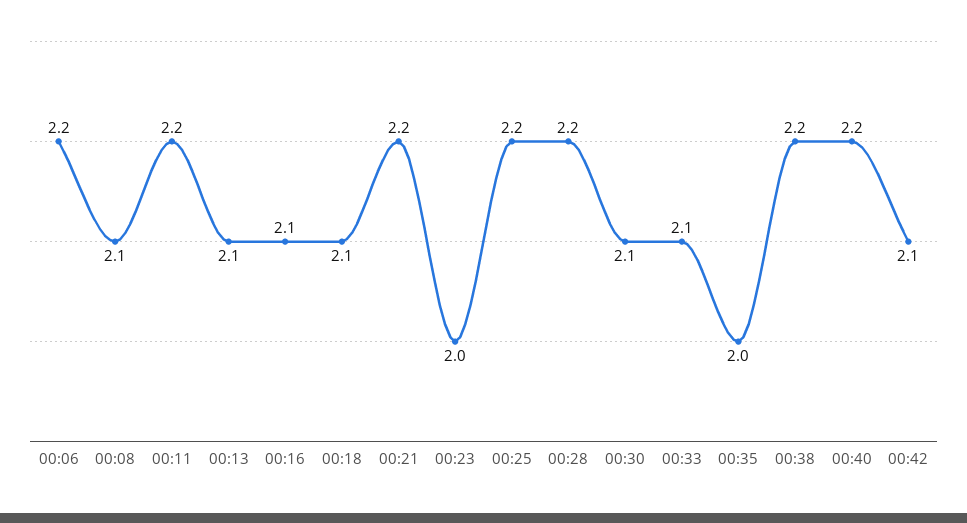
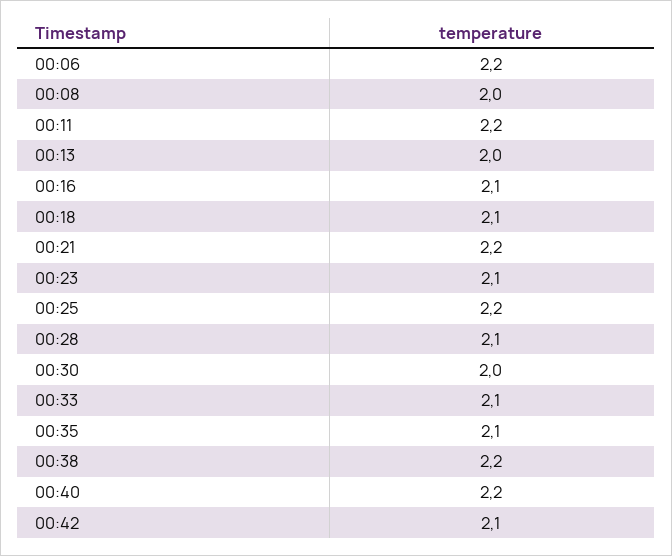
  {
    "00:06": 2.2,
-   "00:08": 2.1,
+   "00:08": 2,
    "00:11": 2.2,
-   "00:13": 2.1,
+   "00:13": 2,
    "00:16": 2.1,
    "00:18": 2.1,
    "00:21": 2.2,
-   "00:23": 2,
+   "00:23": 2.1,
    "00:25": 2.2,
-   "00:28": 2.2,
+   "00:28": 2.1,
-   "00:30": 2.1,
+   "00:30": 2,
    "00:33": 2.1,
-   "00:35": 2,
+   "00:35": 2.1,
    "00:38": 2.2,
    "00:40": 2.2,
    "00:42": 2.1
  }

